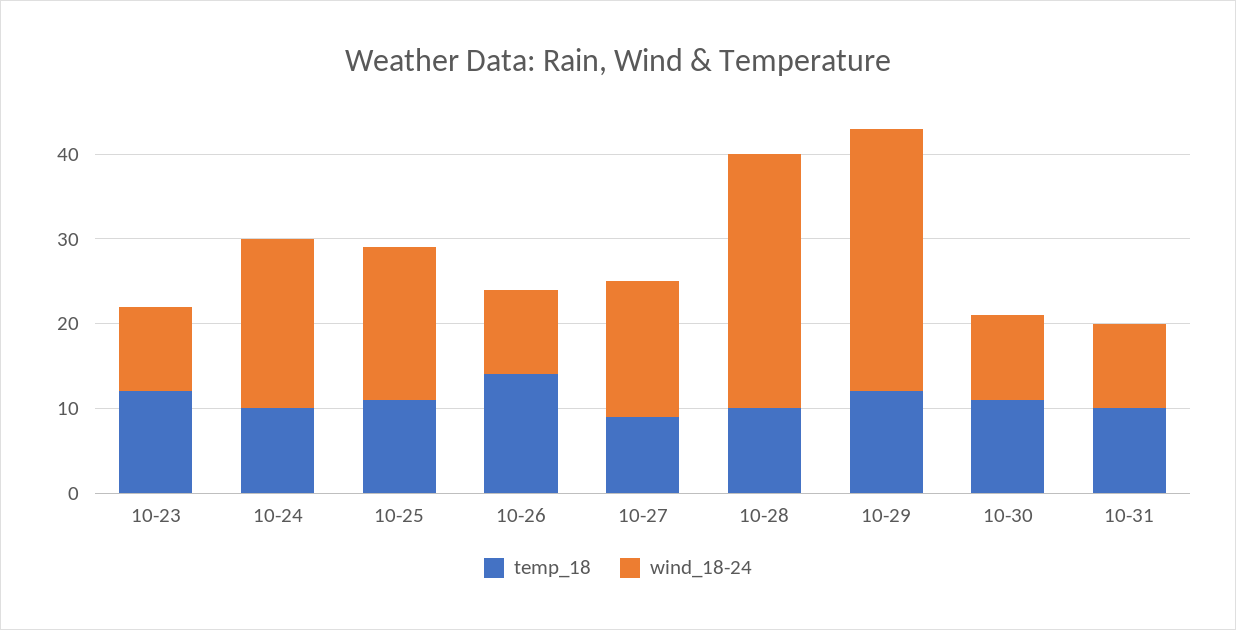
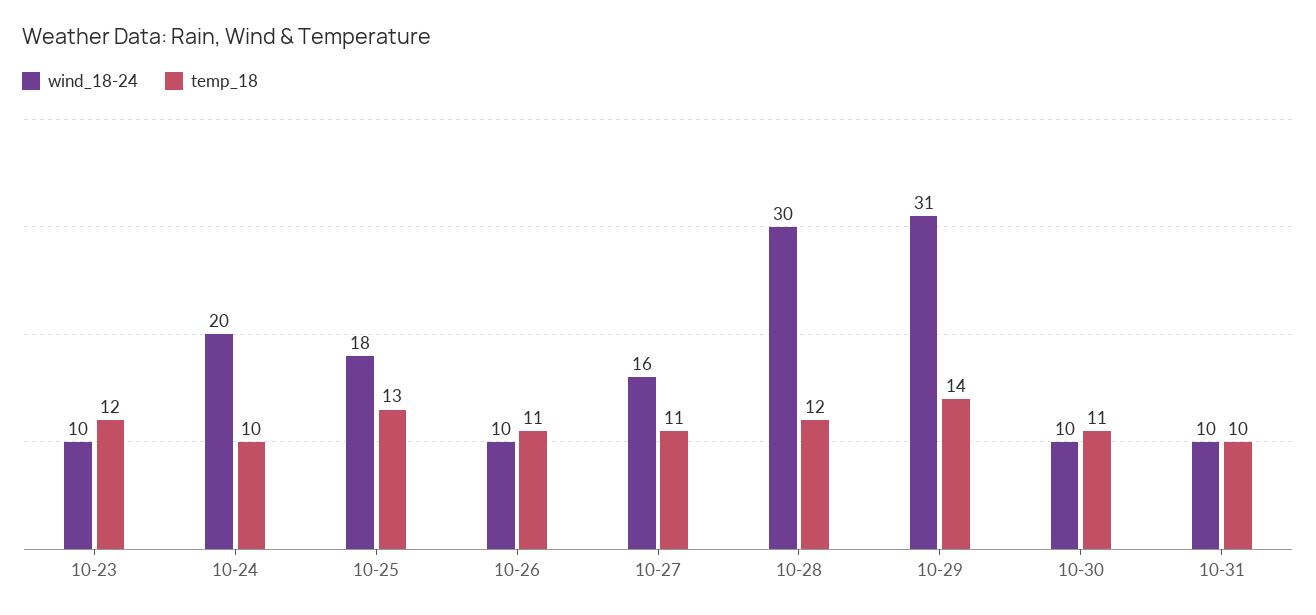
  {
    "temp_18": {
      "10-23": 12,
      "10-24": 10,
-     "10-25": 11,
+     "10-25": 13,
-     "10-26": 14,
+     "10-26": 11,
-     "10-27": 9,
+     "10-27": 11,
-     "10-28": 10,
+     "10-28": 12,
-     "10-29": 12,
+     "10-29": 14,
      "10-30": 11,
      "10-31": 10
    },
    "wind_18-24": {
      "10-23": 10,
      "10-24": 20,
      "10-25": 18,
      "10-26": 10,
      "10-27": 16,
      "10-28": 30,
      "10-29": 31,
      "10-30": 10,
      "10-31": 10
    }
  }

